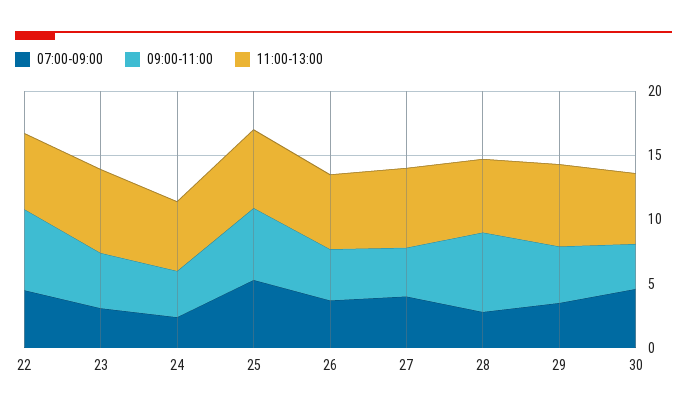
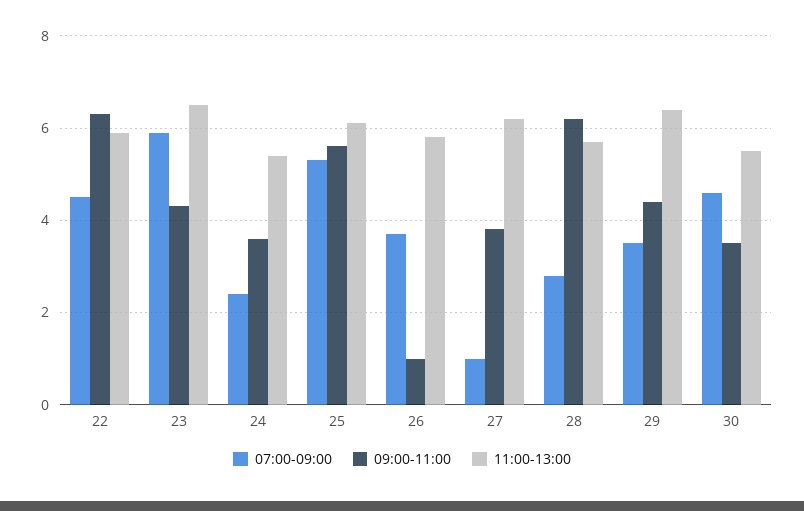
  {
    "07:00-09:00": {
      "22": 4.5,
-     "23": 3,
+     "23": 6,
      "24": 2.5,
      "25": 5.5,
      "26": 3.5,
-     "27": 4,
+     "27": 1,
      "28": 3,
      "29": 3.5,
      "30": 4.5
    },
    "09:00-11:00": {
      "22": 6.5,
      "23": 4.5,
      "24": 3.5,
      "25": 5.5,
-     "26": 4,
+     "26": 1,
      "27": 4,
      "28": 6,
      "29": 4.5,
      "30": 3.5
    },
    "11:00-13:00": {
      "22": 6,
      "23": 6.5,
      "24": 5.5,
      "25": 6,
      "26": 6,
      "27": 6,
      "28": 5.5,
      "29": 6.5,
      "30": 5.5
    }
  }

